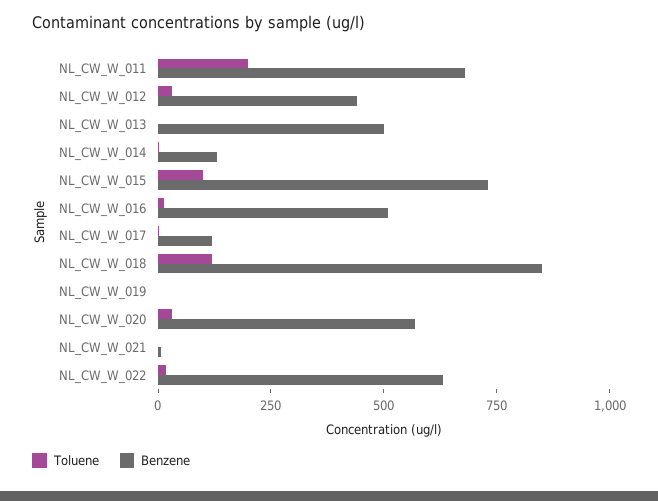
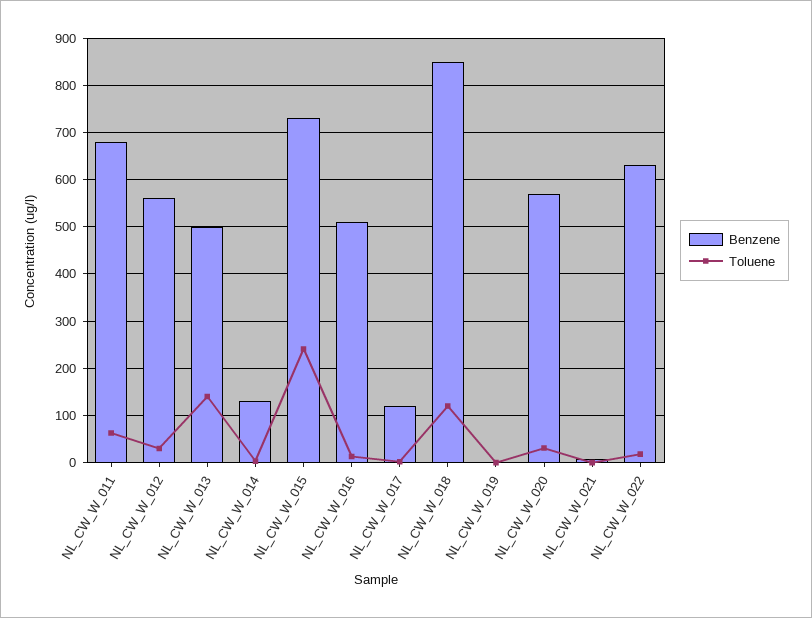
  {
    "Toluene": {
-     "NL_CW_W_011": 200,
+     "NL_CW_W_011": 60,
      "NL_CW_W_012": 40,
-     "NL_CW_W_013": 0,
+     "NL_CW_W_013": 140,
      "NL_CW_W_014": 0,
-     "NL_CW_W_015": 100,
+     "NL_CW_W_015": 240,
      "NL_CW_W_016": 20,
      "NL_CW_W_017": 0,
      "NL_CW_W_018": 120,
      "NL_CW_W_019": 0,
      "NL_CW_W_020": 40,
      "NL_CW_W_021": 0,
      "NL_CW_W_022": 20
    },
    "Benzene": {
      "NL_CW_W_011": 680,
-     "NL_CW_W_012": 450,
+     "NL_CW_W_012": 560,
      "NL_CW_W_013": 500,
      "NL_CW_W_014": 140,
      "NL_CW_W_015": 740,
      "NL_CW_W_016": 520,
      "NL_CW_W_017": 120,
      "NL_CW_W_018": 860,
      "NL_CW_W_019": 0,
      "NL_CW_W_020": 580,
      "NL_CW_W_021": 0,
      "NL_CW_W_022": 640
    }
  }

